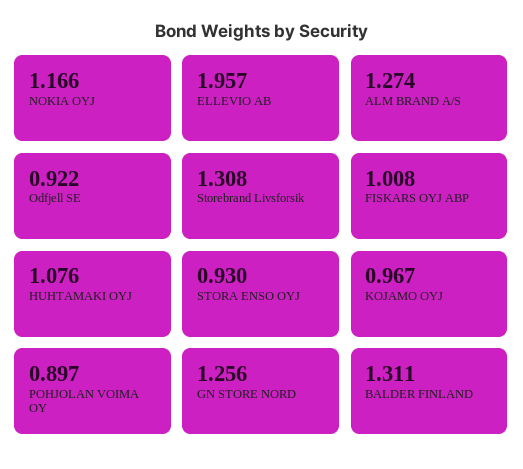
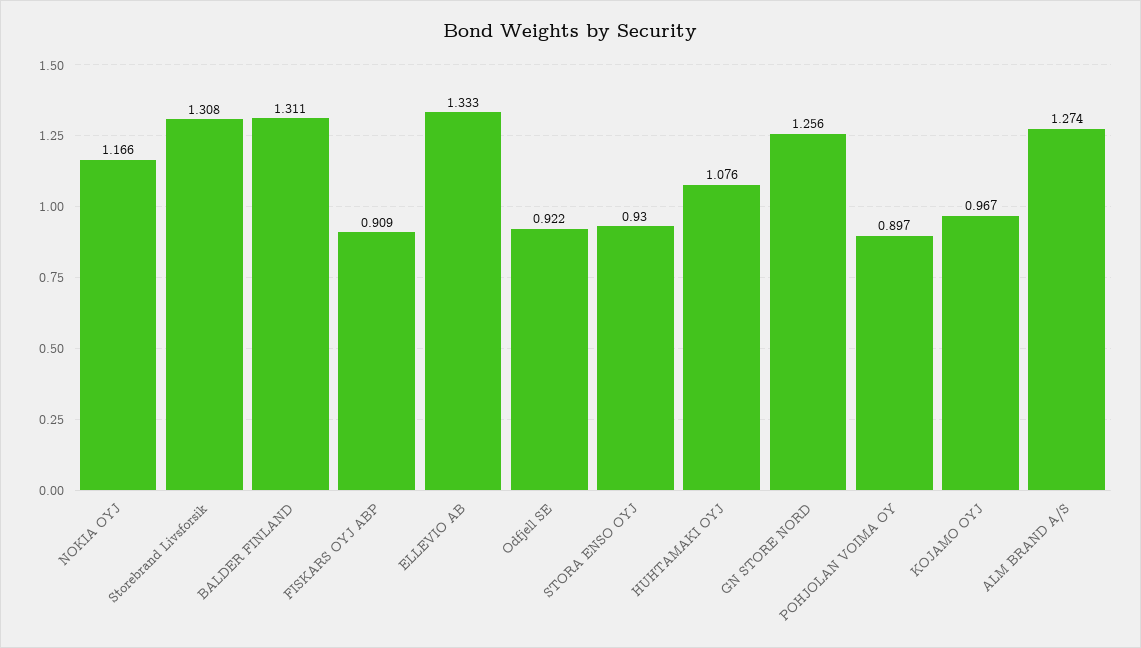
  {
    "NOKIA OYJ": 1.166,
-   "ELLEVIO AB": 1.957,
+   "ELLEVIO AB": 1.333,
    "ALM BRAND A/S": 1.274,
    "Odfjell SE": 0.922,
    "Storebrand Livsforsik": 1.308,
-   "FISKARS OYJ ABP": 1.008,
+   "FISKARS OYJ ABP": 0.909,
    "HUHTAMAKI OYJ": 1.076,
    "STORA ENSO OYJ": 0.93,
    "KOJAMO OYJ": 0.967,
    "POHJOLAN VOIMA OY": 0.897,
    "GN STORE NORD": 1.256,
    "BALDER FINLAND": 1.311
  }

